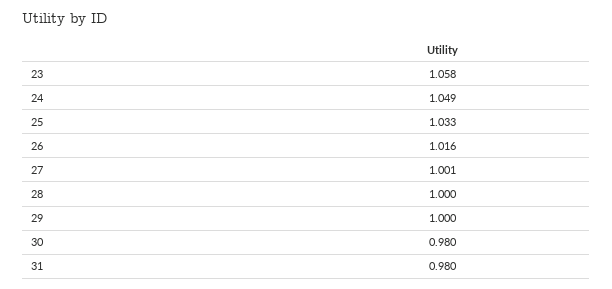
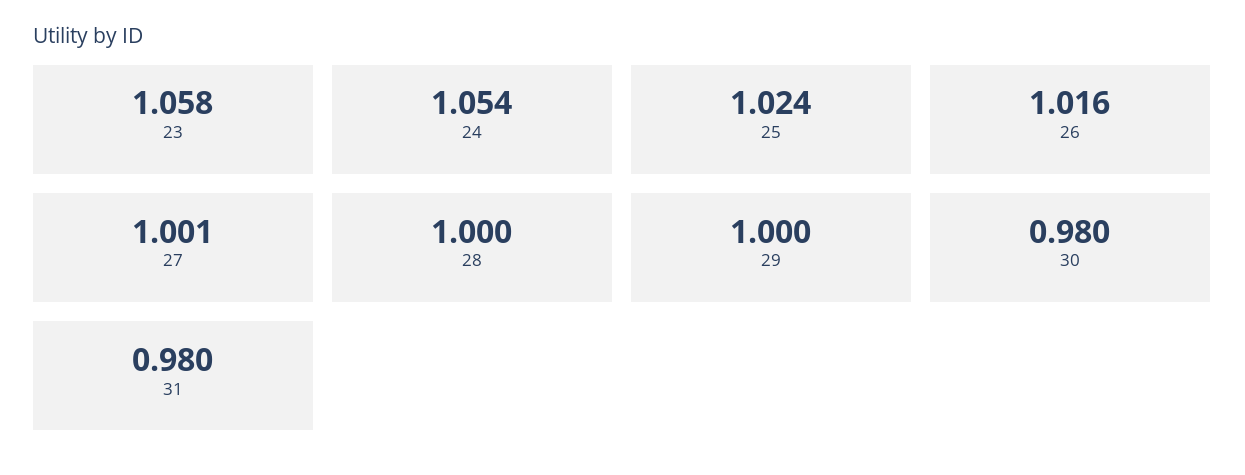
  {
    "23": 1.058,
-   "24": 1.049,
+   "24": 1.054,
-   "25": 1.033,
+   "25": 1.024,
    "26": 1.016,
    "27": 1.001,
    "28": 1,
    "29": 1,
    "30": 0.98,
    "31": 0.98
  }

